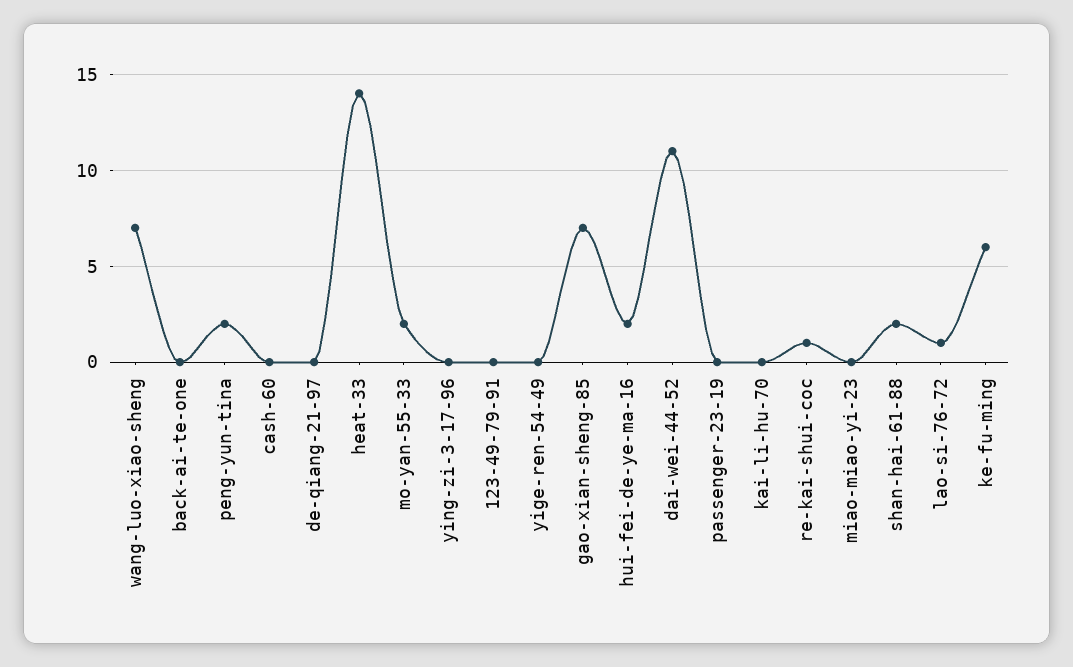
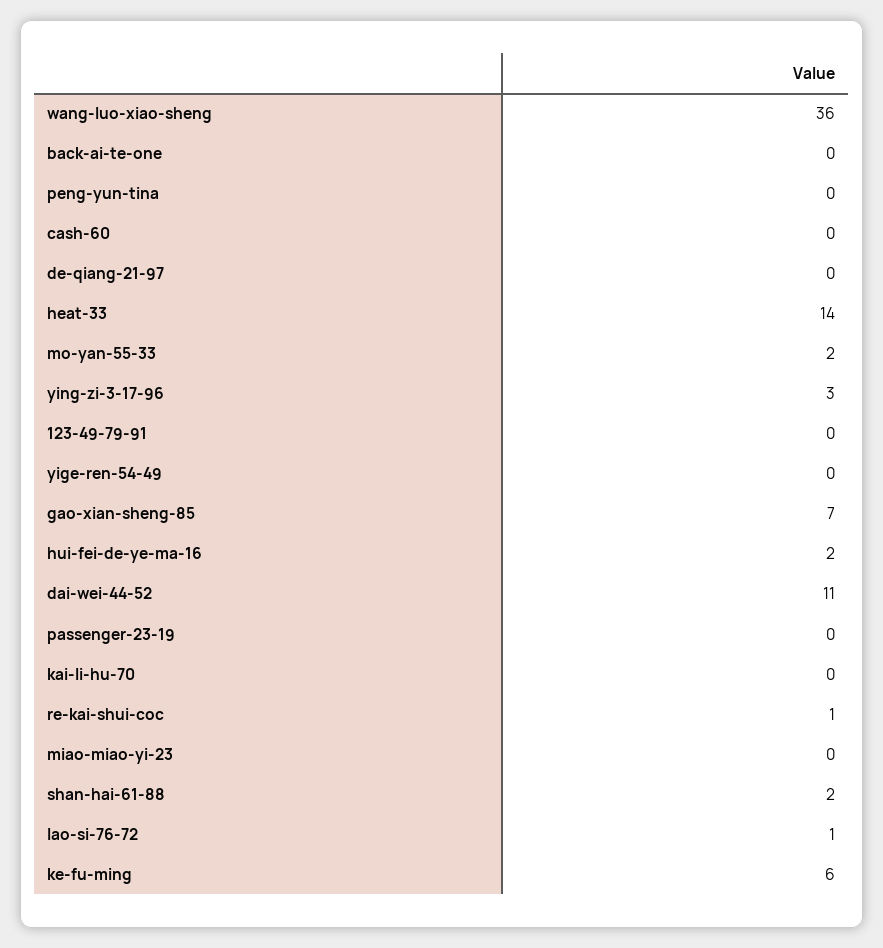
  {
-   "wang-luo-xiao-sheng": 7,
+   "wang-luo-xiao-sheng": 36,
    "back-ai-te-one": 0,
-   "peng-yun-tina": 2,
+   "peng-yun-tina": 0,
    "cash-60": 0,
    "de-qiang-21-97": 0,
    "heat-33": 14,
    "mo-yan-55-33": 2,
-   "ying-zi-3-17-96": 0,
+   "ying-zi-3-17-96": 3,
    "123-49-79-91": 0,
    "yige-ren-54-49": 0,
    "gao-xian-sheng-85": 7,
    "hui-fei-de-ye-ma-16": 2,
    "dai-wei-44-52": 11,
    "passenger-23-19": 0,
    "kai-li-hu-70": 0,
    "re-kai-shui-coc": 1,
    "miao-miao-yi-23": 0,
    "shan-hai-61-88": 2,
    "lao-si-76-72": 1,
    "ke-fu-ming": 6
  }

